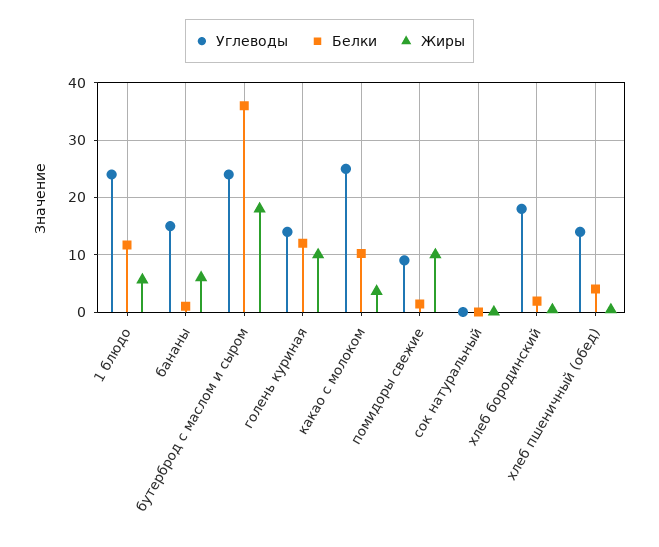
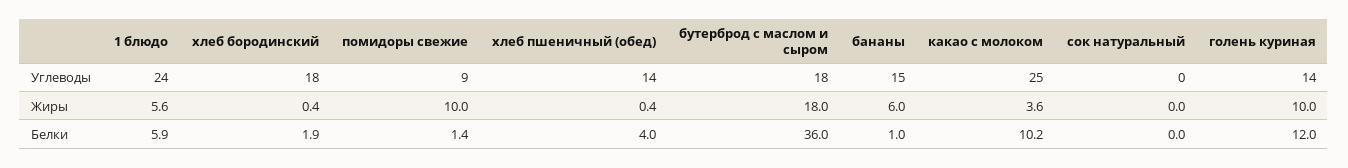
  {
    "Углеводы": {
      "1 блюдо": 24,
      "бананы": 15,
-     "бутерброд с маслом и сыром": 24,
+     "бутерброд с маслом и сыром": 18,
      "голень куриная": 14,
      "какао с молоком": 25,
      "помидоры свежие": 9,
      "сок натуральный": 0,
      "хлеб бородинский": 18,
      "хлеб пшеничный (обед)": 14
    },
    "Белки": {
-     "1 блюдо": 12,
+     "1 блюдо": 5.9,
      "бананы": 1,
      "бутерброд с маслом и сыром": 36,
      "голень куриная": 12,
      "какао с молоком": 10.2,
      "помидоры свежие": 1.4,
      "сок натуральный": 0,
      "хлеб бородинский": 1.9,
      "хлеб пшеничный (обед)": 4
    },
    "Жиры": {
      "1 блюдо": 5.6,
      "бананы": 6,
      "бутерброд с маслом и сыром": 18,
      "голень куриная": 10,
      "какао с молоком": 3.6,
      "помидоры свежие": 10,
      "сок натуральный": 0,
      "хлеб бородинский": 0.4,
      "хлеб пшеничный (обед)": 0.4
    }
  }

